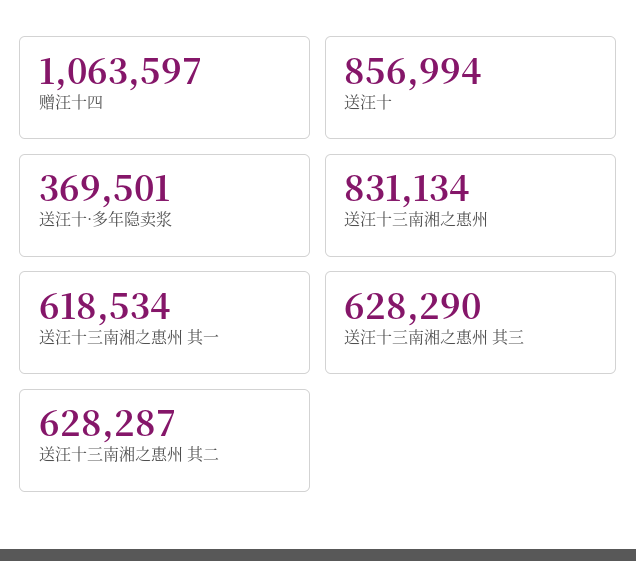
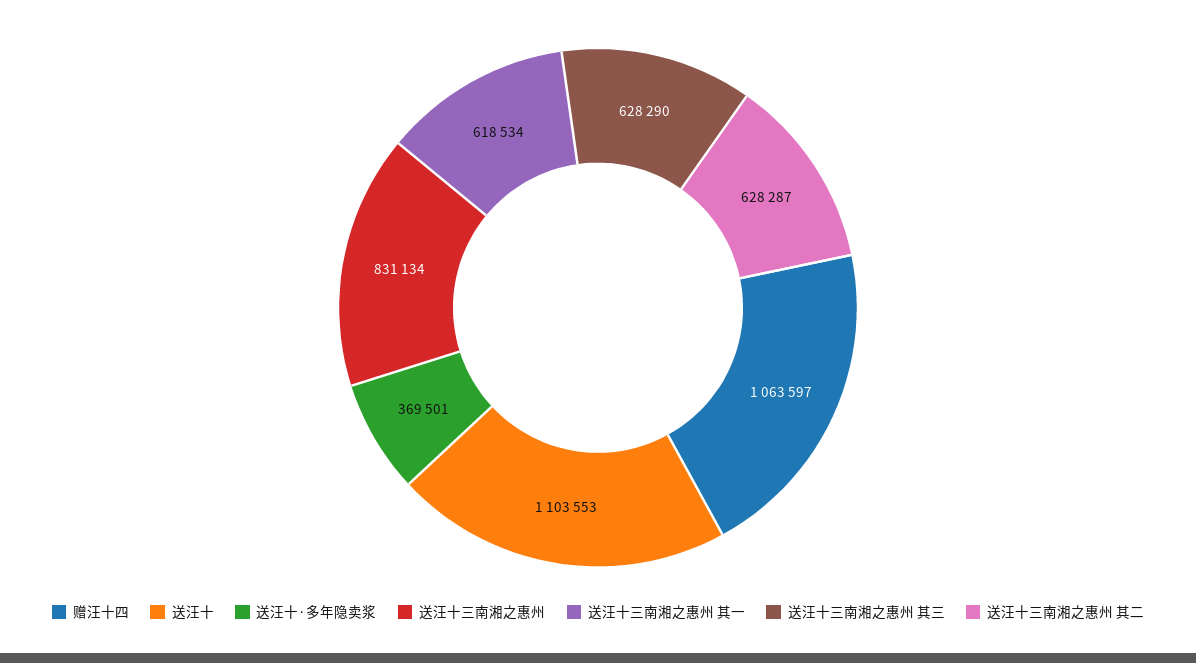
  {
    "赠汪十四": 1063597,
-   "送汪十": 856994,
+   "送汪十": 1103553,
    "送汪十·多年隐卖浆": 369501,
    "送汪十三南湘之惠州": 831134,
    "送汪十三南湘之惠州 其一": 618534,
    "送汪十三南湘之惠州 其三": 628290,
    "送汪十三南湘之惠州 其二": 628287
  }

